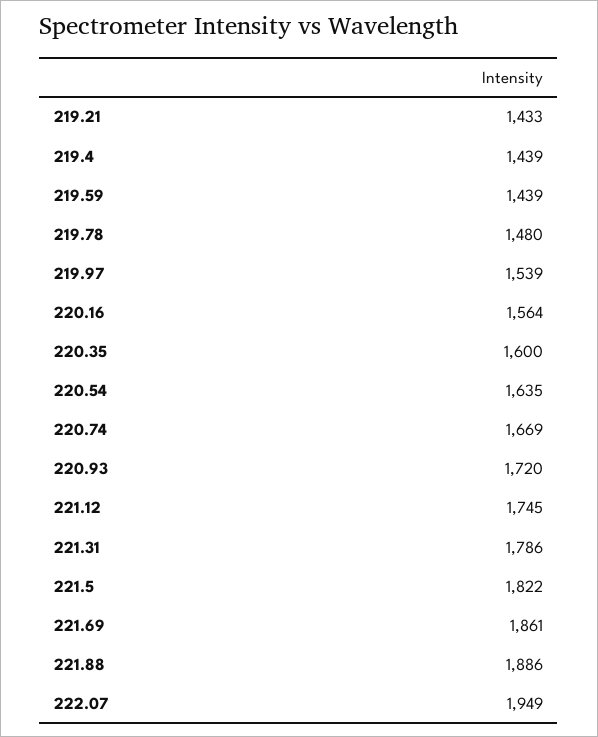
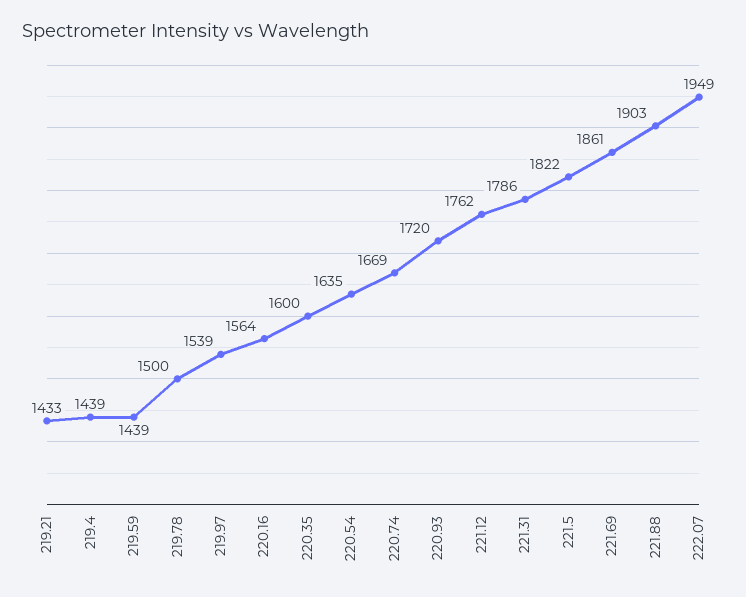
  {
    "219.21": 1433,
    "219.4": 1439,
    "219.59": 1439,
-   "219.78": 1480,
+   "219.78": 1500,
    "219.97": 1539,
    "220.16": 1564,
    "220.35": 1600,
    "220.54": 1635,
    "220.74": 1669,
    "220.93": 1720,
-   "221.12": 1745,
+   "221.12": 1762,
    "221.31": 1786,
    "221.5": 1822,
    "221.69": 1861,
-   "221.88": 1886,
+   "221.88": 1903,
    "222.07": 1949
  }

